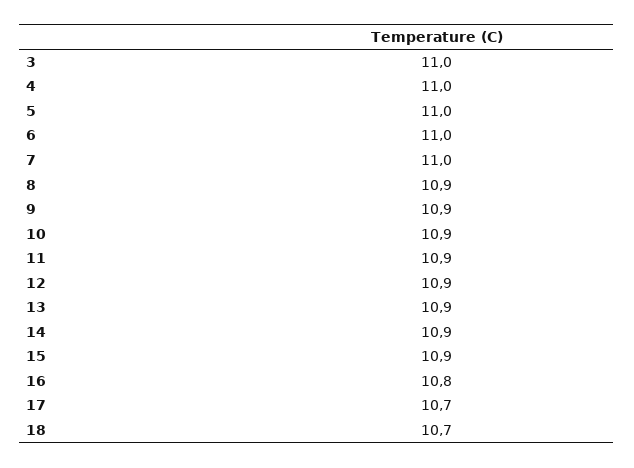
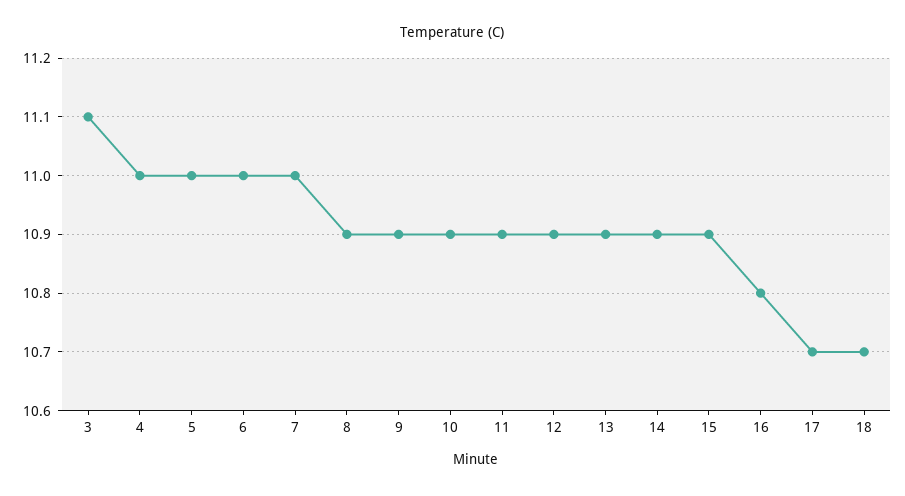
  {
-   "3": 11,
+   "3": 11.1,
    "4": 11,
    "5": 11,
    "6": 11,
    "7": 11,
    "8": 10.9,
    "9": 10.9,
    "10": 10.9,
    "11": 10.9,
    "12": 10.9,
    "13": 10.9,
    "14": 10.9,
    "15": 10.9,
    "16": 10.8,
    "17": 10.7,
    "18": 10.7
  }

